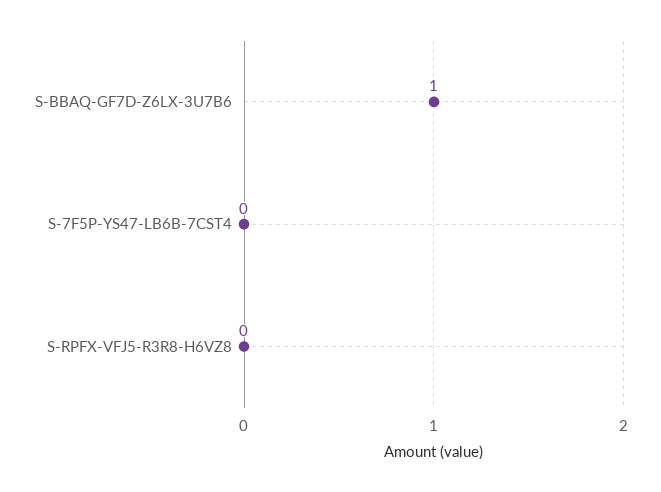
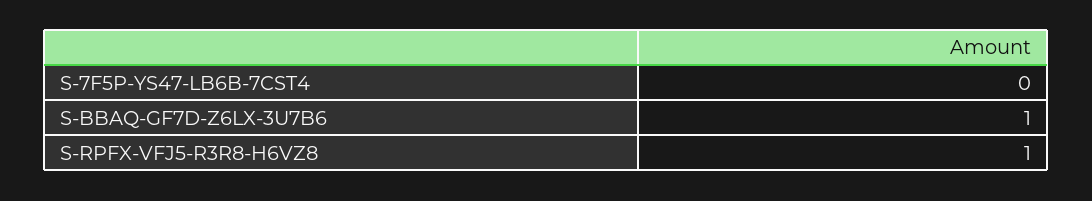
  {
    "S-BBAQ-GF7D-Z6LX-3U7B6": 1,
    "S-7F5P-YS47-LB6B-7CST4": 0,
-   "S-RPFX-VFJ5-R3R8-H6VZ8": 0
+   "S-RPFX-VFJ5-R3R8-H6VZ8": 1
  }

